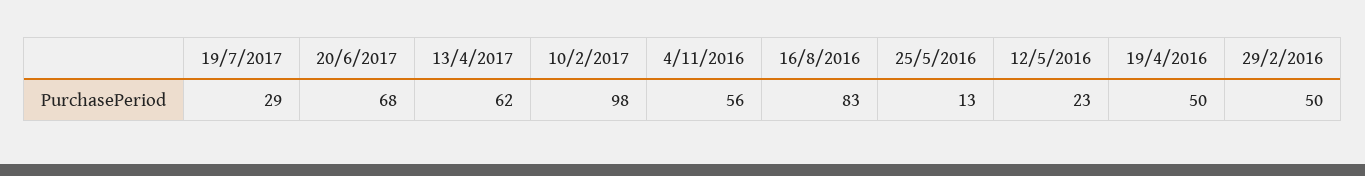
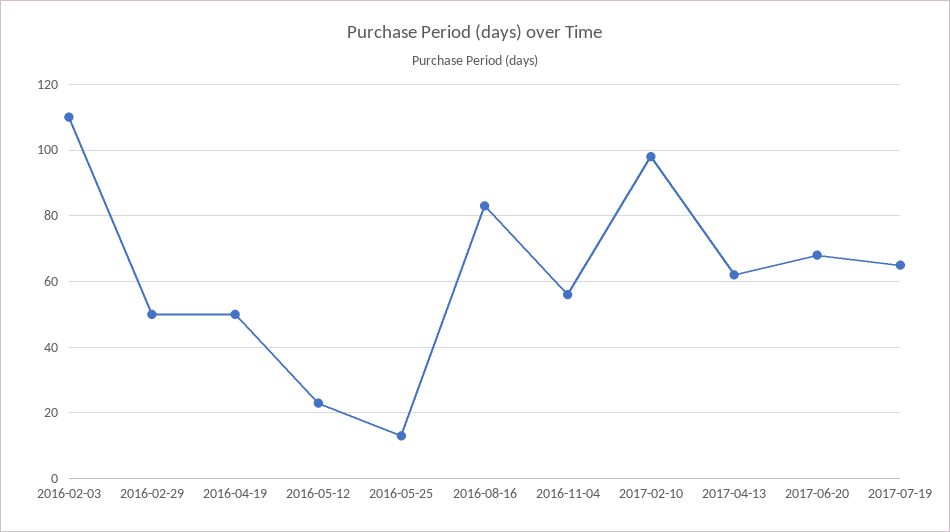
  {
-   "19/7/2017": 29,
+   "19/7/2017": 65,
    "20/6/2017": 68,
    "13/4/2017": 62,
    "10/2/2017": 98,
    "4/11/2016": 56,
    "16/8/2016": 83,
    "25/5/2016": 13,
    "12/5/2016": 23,
    "19/4/2016": 50,
-   "29/2/2016": 50
+   "29/2/2016": 50,
+   "2016-02-03": 110
  }

